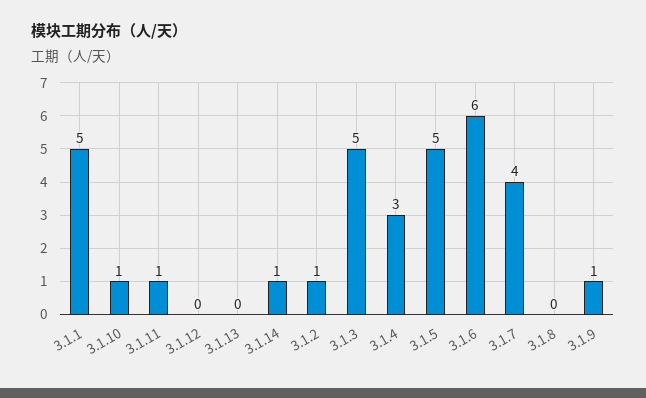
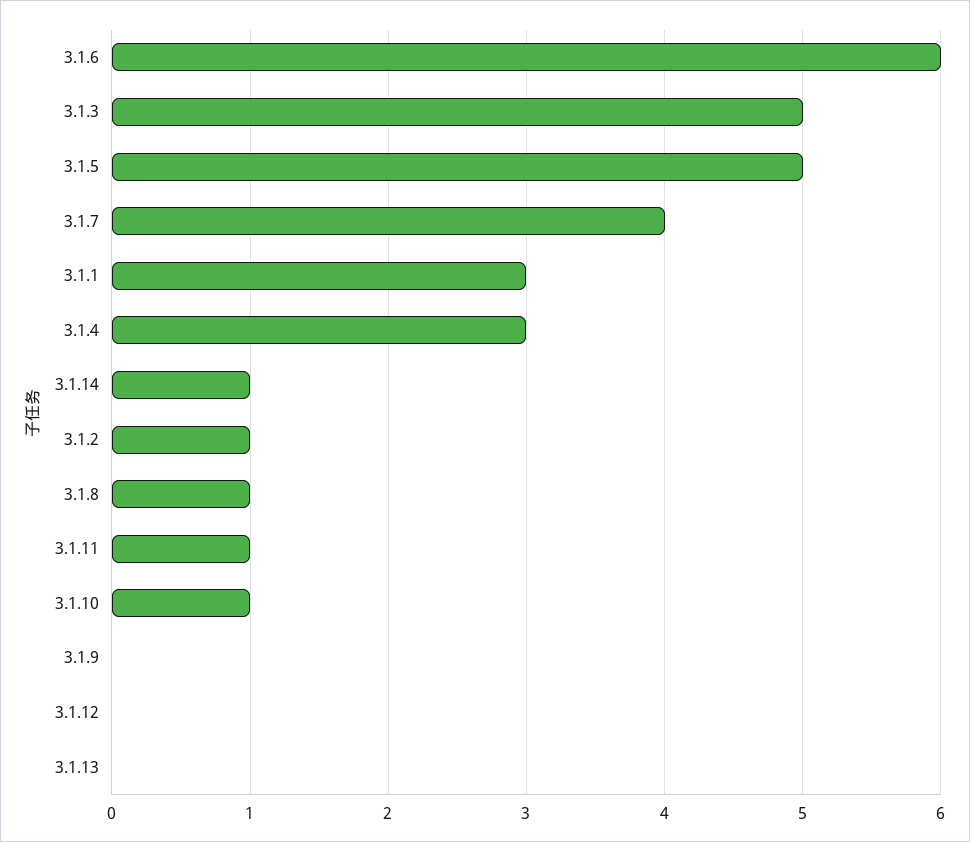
  {
-   "3.1.1": 5,
+   "3.1.1": 3,
    "3.1.10": 1,
    "3.1.11": 1,
    "3.1.12": 0,
    "3.1.13": 0,
    "3.1.14": 1,
    "3.1.2": 1,
    "3.1.3": 5,
    "3.1.4": 3,
    "3.1.5": 5,
    "3.1.6": 6,
    "3.1.7": 4,
-   "3.1.8": 0,
+   "3.1.8": 1,
-   "3.1.9": 1
+   "3.1.9": 0
  }

